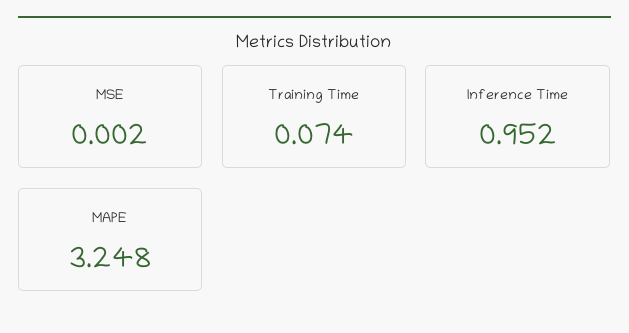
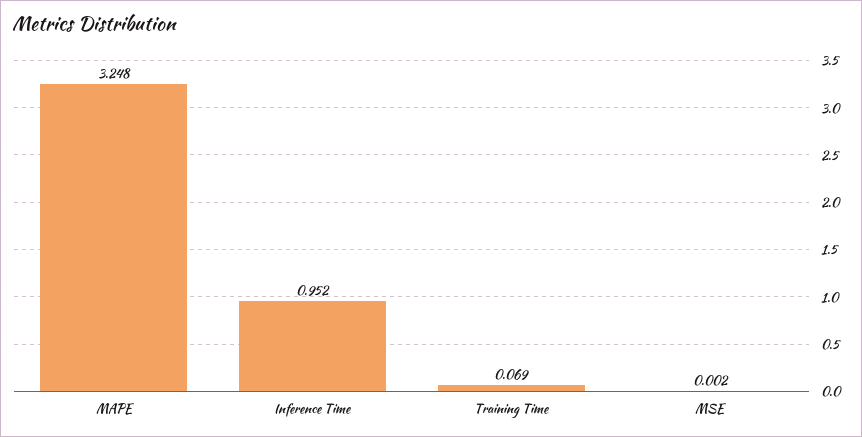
  {
    "MSE": 0.002,
-   "Training Time": 0.074,
+   "Training Time": 0.069,
    "Inference Time": 0.952,
    "MAPE": 3.248
  }

